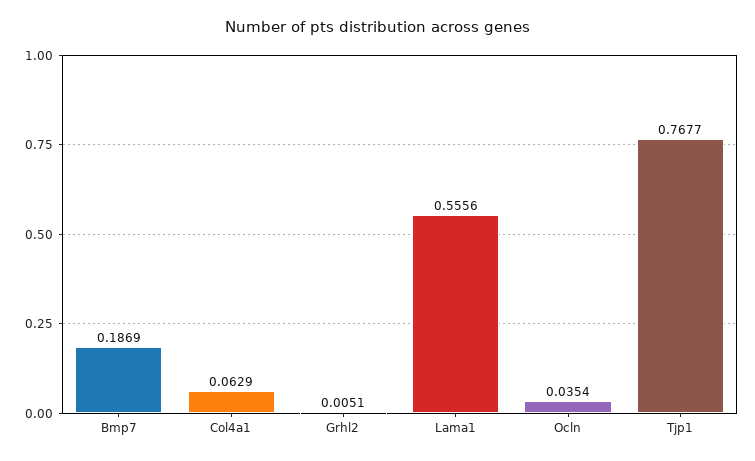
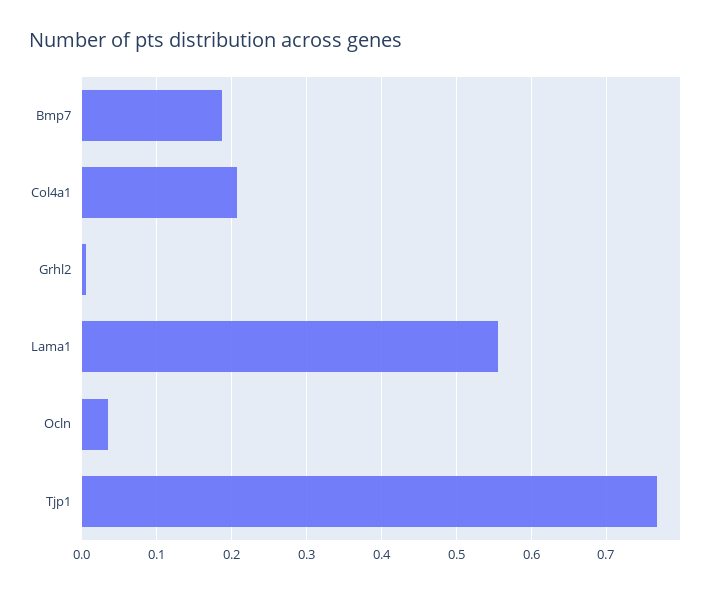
  {
    "Bmp7": 0.1869,
-   "Col4a1": 0.0629,
+   "Col4a1": 0.21,
    "Grhl2": 0.0051,
    "Lama1": 0.5556,
    "Ocln": 0.0354,
    "Tjp1": 0.7677
  }

